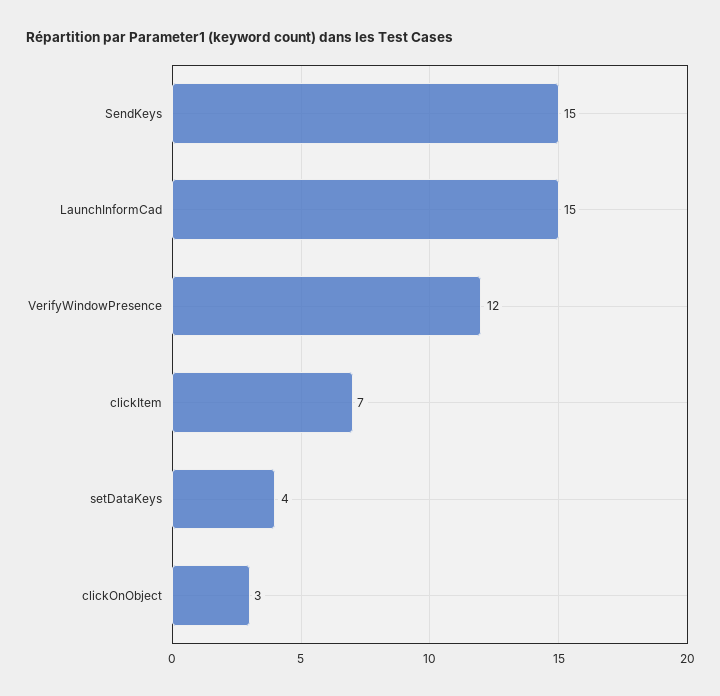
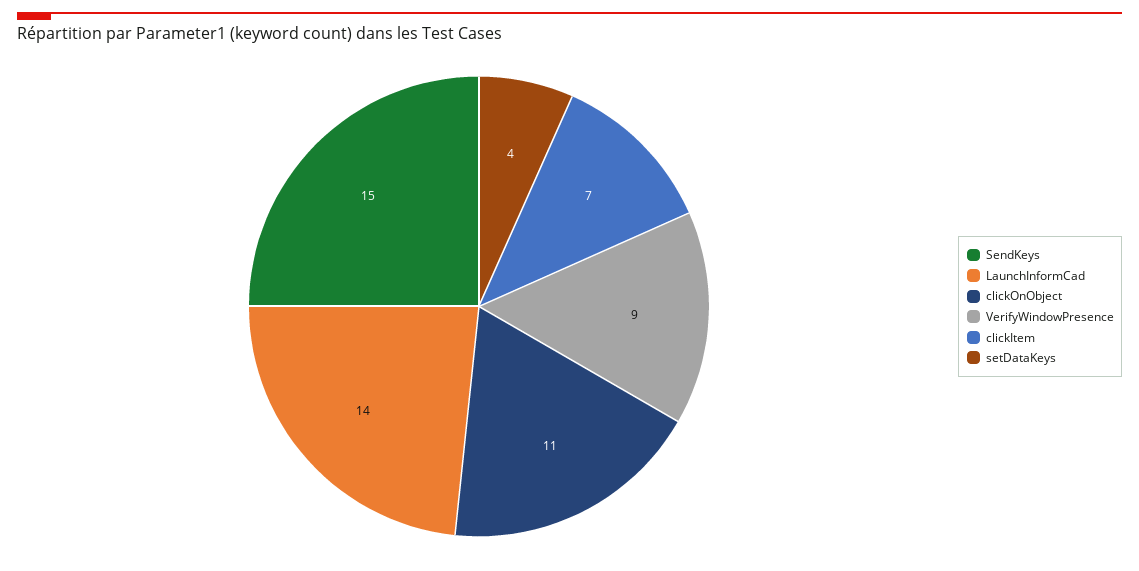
  {
    "SendKeys": 15,
-   "LaunchInformCad": 15,
+   "LaunchInformCad": 14,
-   "VerifyWindowPresence": 12,
+   "VerifyWindowPresence": 9,
    "clickItem": 7,
    "setDataKeys": 4,
-   "clickOnObject": 3
+   "clickOnObject": 11
  }

